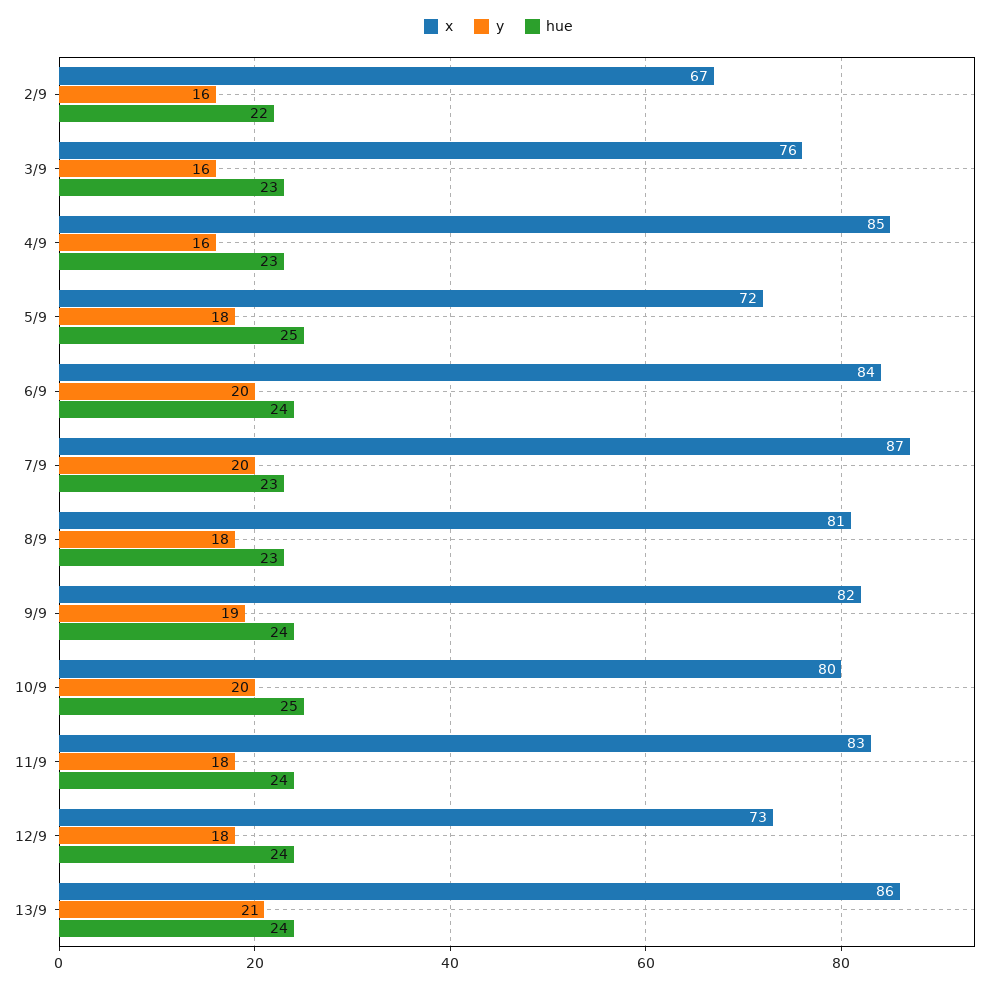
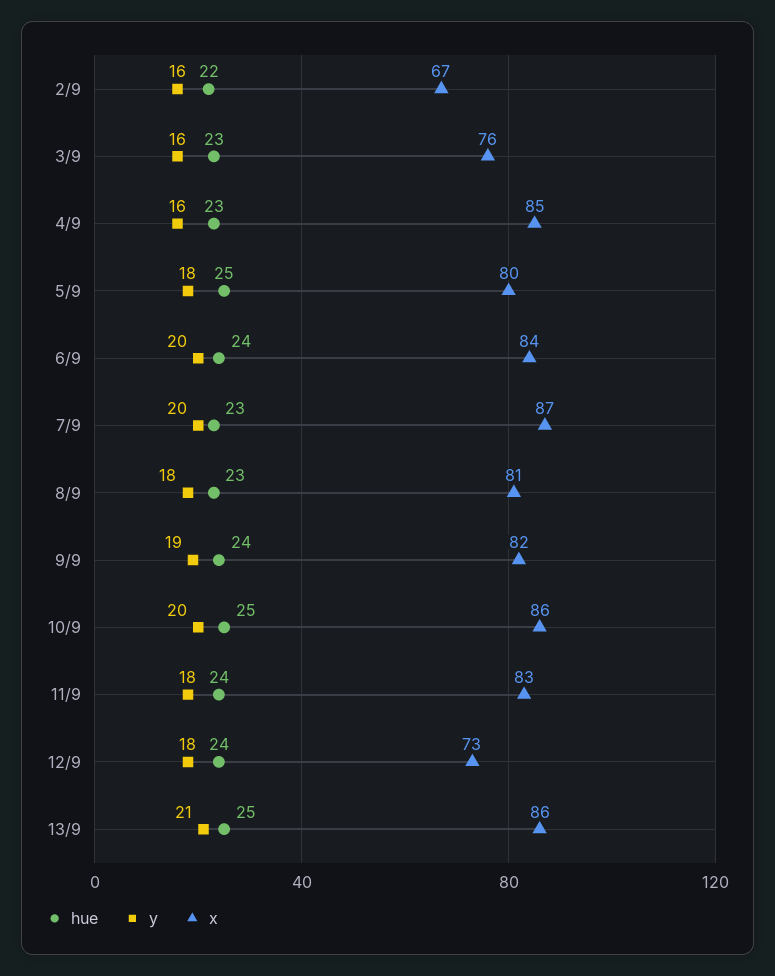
  {
    "x": {
      "2/9": 67,
      "3/9": 76,
      "4/9": 85,
-     "5/9": 72,
+     "5/9": 80,
      "6/9": 84,
      "7/9": 87,
      "8/9": 81,
      "9/9": 82,
-     "10/9": 80,
+     "10/9": 86,
      "11/9": 83,
      "12/9": 73,
      "13/9": 86
    },
    "y": {
      "2/9": 16,
      "3/9": 16,
      "4/9": 16,
      "5/9": 18,
      "6/9": 20,
      "7/9": 20,
      "8/9": 18,
      "9/9": 19,
      "10/9": 20,
      "11/9": 18,
      "12/9": 18,
      "13/9": 21
    },
    "hue": {
      "2/9": 22,
      "3/9": 23,
      "4/9": 23,
      "5/9": 25,
      "6/9": 24,
      "7/9": 23,
      "8/9": 23,
      "9/9": 24,
      "10/9": 25,
      "11/9": 24,
      "12/9": 24,
-     "13/9": 24
+     "13/9": 25
    }
  }

